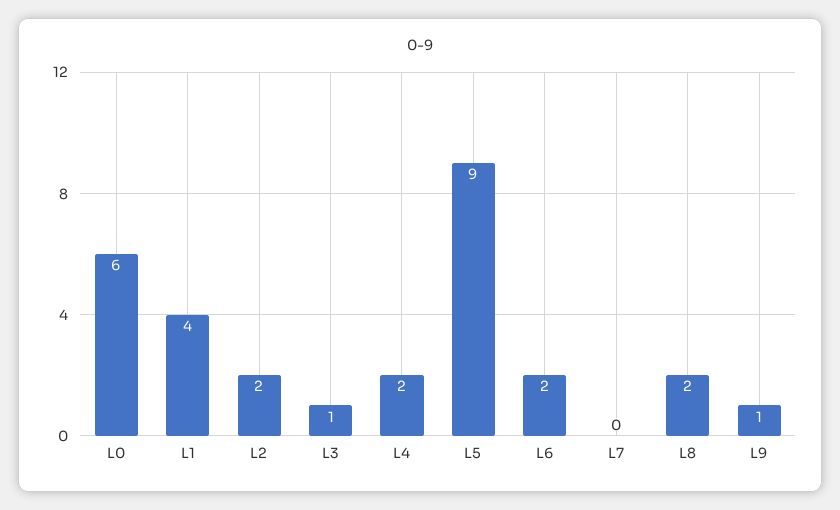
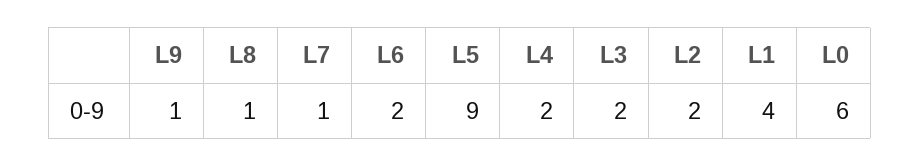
  {
    "L0": 6,
    "L1": 4,
    "L2": 2,
-   "L3": 1,
+   "L3": 2,
    "L4": 2,
    "L5": 9,
    "L6": 2,
-   "L7": 0,
+   "L7": 1,
-   "L8": 2,
+   "L8": 1,
    "L9": 1
  }

